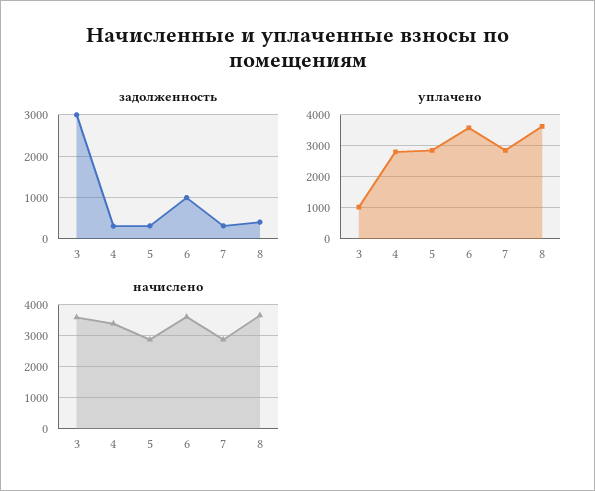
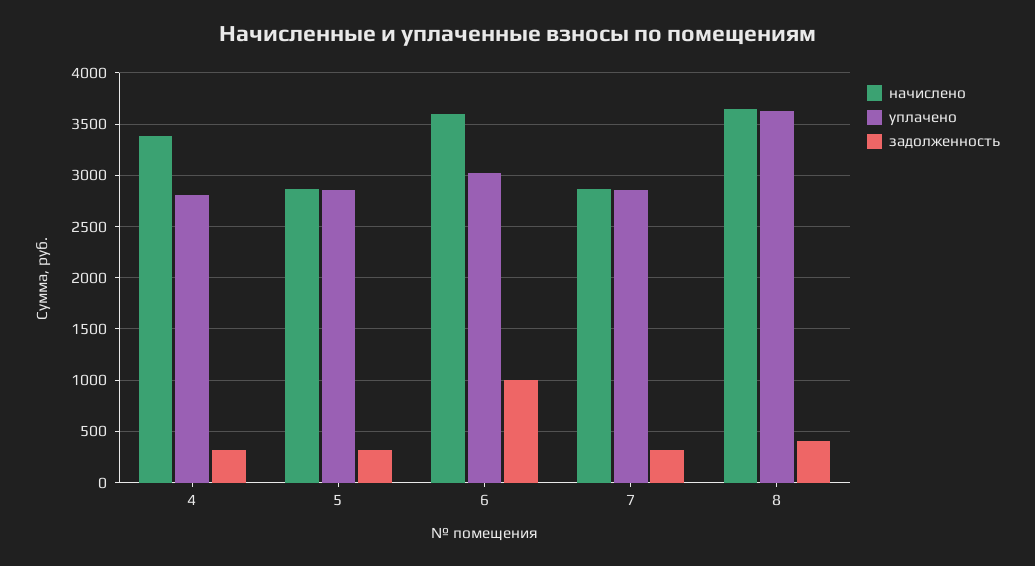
  {
    "задолженность": {
-     "3": 3000,
      "4": 300,
      "5": 300,
      "6": 1000,
      "7": 300,
      "8": 400
    },
    "уплачено": {
-     "3": 1000,
      "4": 2800,
      "5": 2900,
-     "6": 3600,
+     "6": 3000,
      "7": 2900,
      "8": 3600
    },
    "начислено": {
-     "3": 3600,
      "4": 3400,
      "5": 2900,
      "6": 3600,
      "7": 2900,
      "8": 3600
    }
  }

